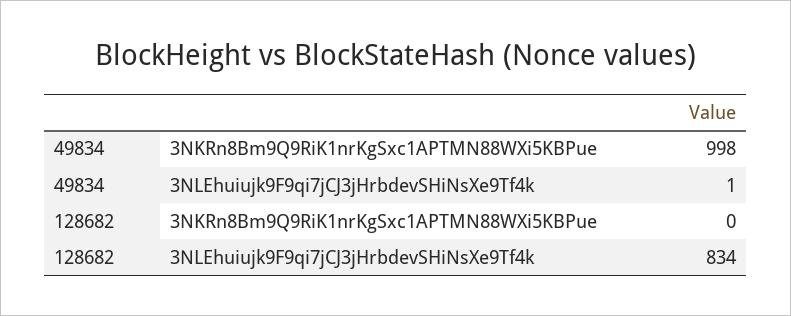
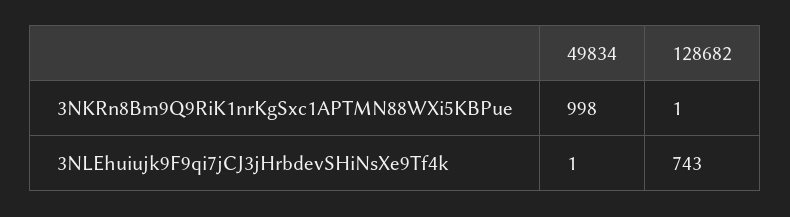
  {
    "49834": {
      "3NKRn8Bm9Q9RiK1nrKgSxc1APTMN88WXi5KBPue": 998,
      "3NLEhuiujk9F9qi7jCJ3jHrbdevSHiNsXe9Tf4k": 1
    },
    "128682": {
-     "3NKRn8Bm9Q9RiK1nrKgSxc1APTMN88WXi5KBPue": 0,
+     "3NKRn8Bm9Q9RiK1nrKgSxc1APTMN88WXi5KBPue": 1,
-     "3NLEhuiujk9F9qi7jCJ3jHrbdevSHiNsXe9Tf4k": 834
+     "3NLEhuiujk9F9qi7jCJ3jHrbdevSHiNsXe9Tf4k": 743
    }
  }

